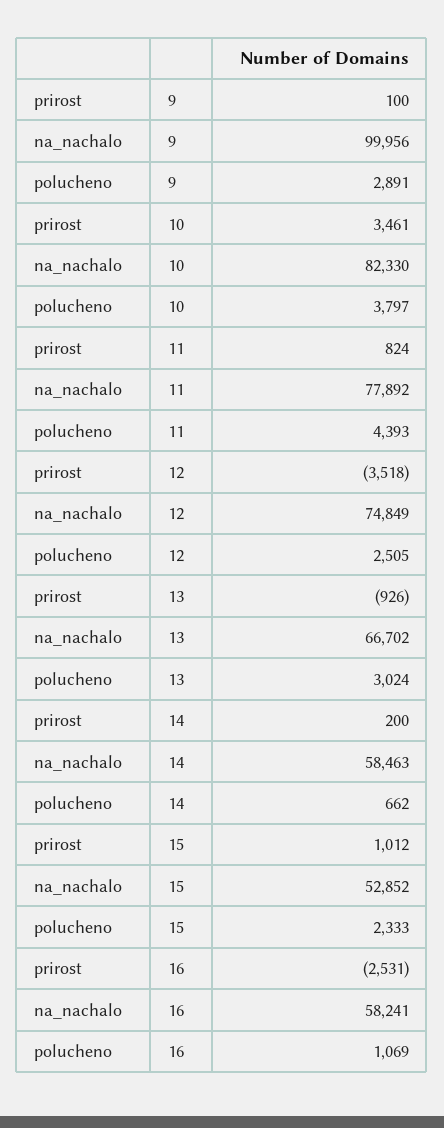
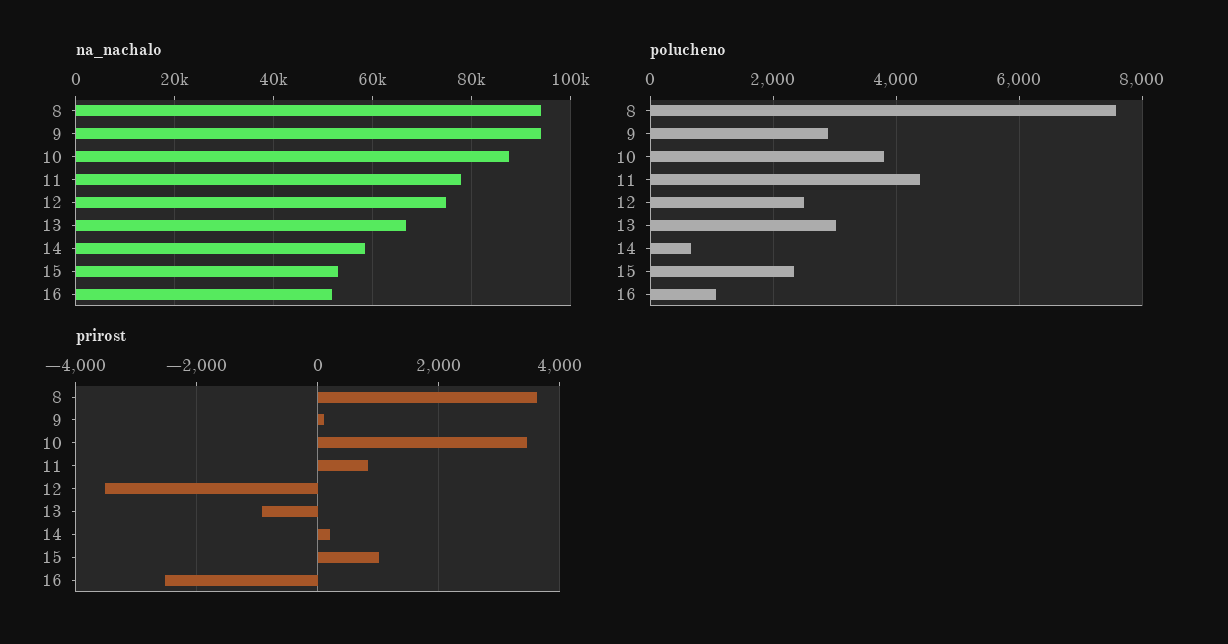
  {
    "prirost": {
      "9": 100,
      "10": 3461,
      "11": 824,
      "12": -3518,
      "13": -926,
      "14": 200,
      "15": 1012,
-     "16": -2531
+     "16": -2531,
+     "8": 3600
    },
    "na_nachalo": {
-     "9": 99956,
+     "9": 94000,
-     "10": 82330,
+     "10": 88000,
      "11": 77892,
      "12": 74849,
      "13": 66702,
      "14": 58463,
      "15": 52852,
-     "16": 58241
+     "16": 52000,
+     "8": 94000
    },
    "polucheno": {
      "9": 2891,
      "10": 3797,
      "11": 4393,
      "12": 2505,
      "13": 3024,
      "14": 662,
      "15": 2333,
-     "16": 1069
+     "16": 1069,
+     "8": 7600
    }
  }

